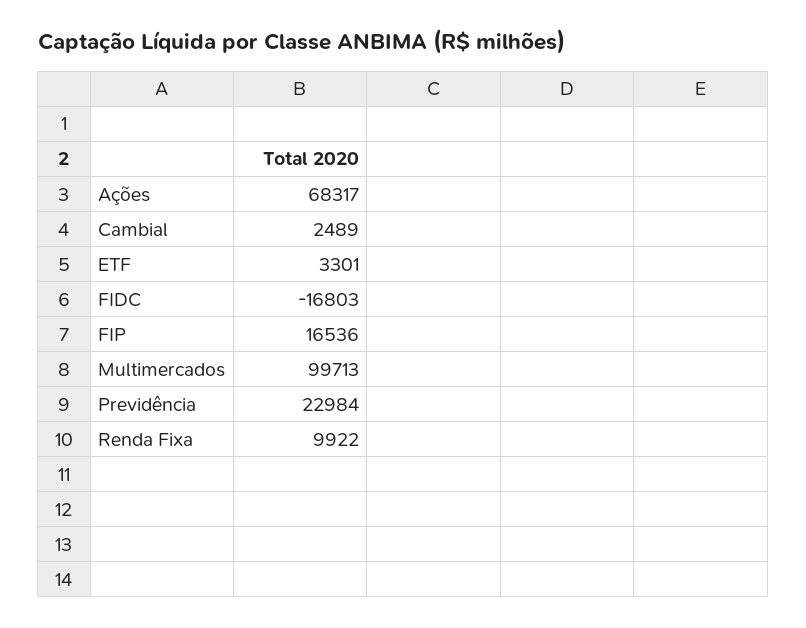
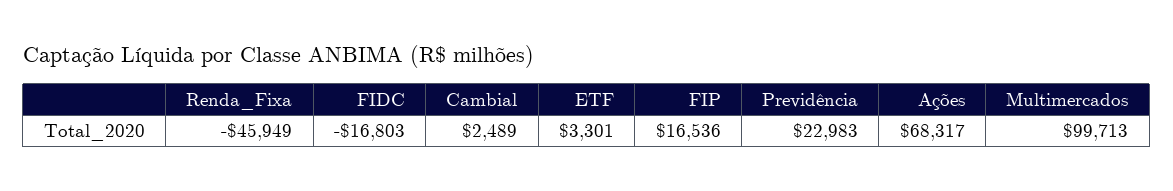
  {
    "Ações": 68317,
    "Cambial": 2489,
    "ETF": 3301,
    "FIDC": -16803,
    "FIP": 16536,
    "Multimercados": 99713,
-   "Previdência": 22984,
+   "Previdência": 22983,
-   "Renda Fixa": 9922
+   "Renda Fixa": -45949
  }

